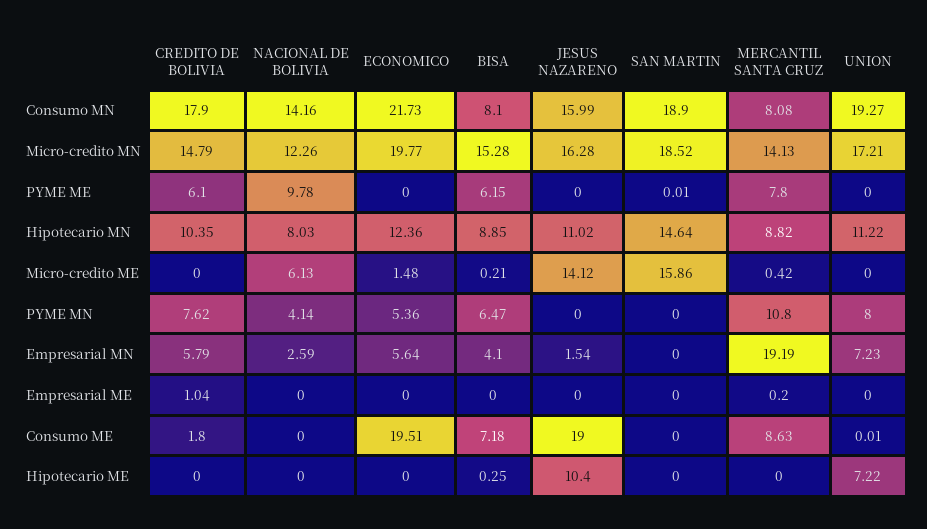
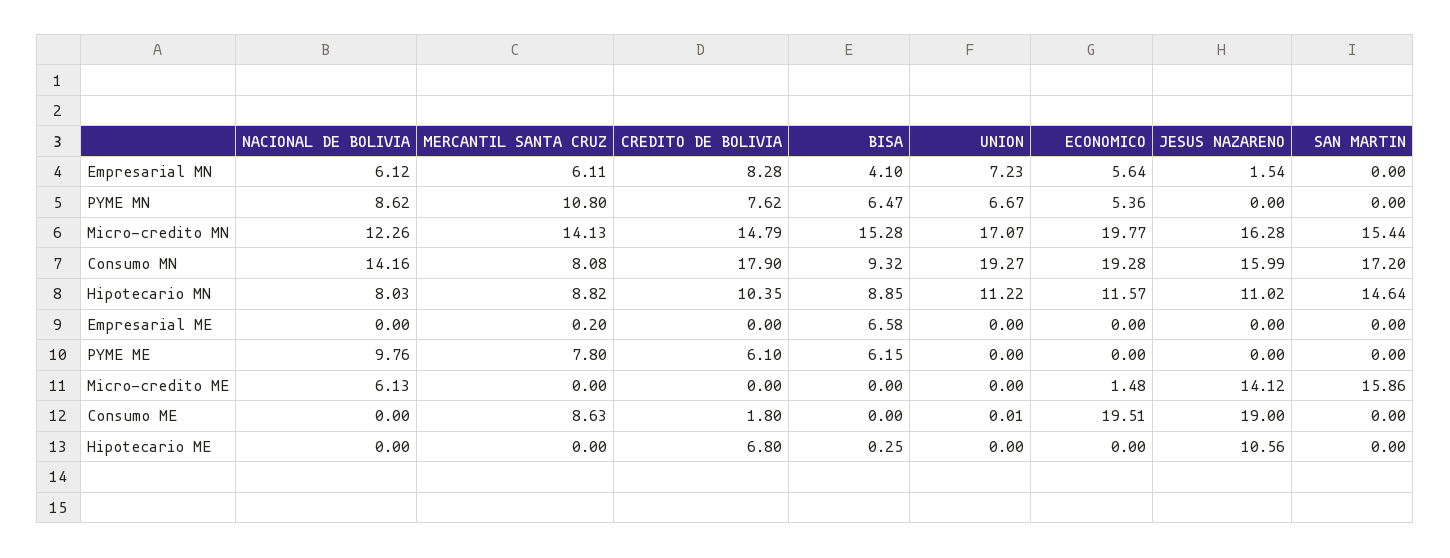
  {
    "CREDITO DE BOLIVIA": {
      "Consumo MN": 17.9,
      "Micro-credito MN": 14.79,
      "PYME ME": 6.1,
      "Hipotecario MN": 10.35,
      "Micro-credito ME": 0,
      "PYME MN": 7.62,
-     "Empresarial MN": 5.79,
+     "Empresarial MN": 8.28,
-     "Empresarial ME": 1.04,
+     "Empresarial ME": 0,
      "Consumo ME": 1.8,
-     "Hipotecario ME": 0
+     "Hipotecario ME": 6.8
    },
    "NACIONAL DE BOLIVIA": {
      "Consumo MN": 14.16,
      "Micro-credito MN": 12.26,
-     "PYME ME": 9.78,
+     "PYME ME": 9.76,
      "Hipotecario MN": 8.03,
      "Micro-credito ME": 6.13,
-     "PYME MN": 4.14,
+     "PYME MN": 8.62,
-     "Empresarial MN": 2.59,
+     "Empresarial MN": 6.12,
      "Empresarial ME": 0,
      "Consumo ME": 0,
      "Hipotecario ME": 0
    },
    "ECONOMICO": {
-     "Consumo MN": 21.73,
+     "Consumo MN": 19.28,
      "Micro-credito MN": 19.77,
      "PYME ME": 0,
-     "Hipotecario MN": 12.36,
+     "Hipotecario MN": 11.57,
      "Micro-credito ME": 1.48,
      "PYME MN": 5.36,
      "Empresarial MN": 5.64,
      "Empresarial ME": 0,
      "Consumo ME": 19.51,
      "Hipotecario ME": 0
    },
    "BISA": {
-     "Consumo MN": 8.1,
+     "Consumo MN": 9.32,
      "Micro-credito MN": 15.28,
      "PYME ME": 6.15,
      "Hipotecario MN": 8.85,
-     "Micro-credito ME": 0.21,
+     "Micro-credito ME": 0,
      "PYME MN": 6.47,
      "Empresarial MN": 4.1,
-     "Empresarial ME": 0,
+     "Empresarial ME": 6.58,
-     "Consumo ME": 7.18,
+     "Consumo ME": 0,
      "Hipotecario ME": 0.25
    },
    "JESUS NAZARENO": {
      "Consumo MN": 15.99,
      "Micro-credito MN": 16.28,
      "PYME ME": 0,
      "Hipotecario MN": 11.02,
      "Micro-credito ME": 14.12,
      "PYME MN": 0,
      "Empresarial MN": 1.54,
      "Empresarial ME": 0,
      "Consumo ME": 19,
-     "Hipotecario ME": 10.4
+     "Hipotecario ME": 10.56
    },
    "SAN MARTIN": {
-     "Consumo MN": 18.9,
+     "Consumo MN": 17.2,
-     "Micro-credito MN": 18.52,
+     "Micro-credito MN": 15.44,
-     "PYME ME": 0.01,
+     "PYME ME": 0,
      "Hipotecario MN": 14.64,
      "Micro-credito ME": 15.86,
      "PYME MN": 0,
      "Empresarial MN": 0,
      "Empresarial ME": 0,
      "Consumo ME": 0,
      "Hipotecario ME": 0
    },
    "MERCANTIL SANTA CRUZ": {
      "Consumo MN": 8.08,
      "Micro-credito MN": 14.13,
      "PYME ME": 7.8,
      "Hipotecario MN": 8.82,
-     "Micro-credito ME": 0.42,
+     "Micro-credito ME": 0,
      "PYME MN": 10.8,
-     "Empresarial MN": 19.19,
+     "Empresarial MN": 6.11,
      "Empresarial ME": 0.2,
      "Consumo ME": 8.63,
      "Hipotecario ME": 0
    },
    "UNION": {
      "Consumo MN": 19.27,
-     "Micro-credito MN": 17.21,
+     "Micro-credito MN": 17.07,
      "PYME ME": 0,
      "Hipotecario MN": 11.22,
      "Micro-credito ME": 0,
-     "PYME MN": 8,
+     "PYME MN": 6.67,
      "Empresarial MN": 7.23,
      "Empresarial ME": 0,
      "Consumo ME": 0.01,
-     "Hipotecario ME": 7.22
+     "Hipotecario ME": 0
    }
  }

